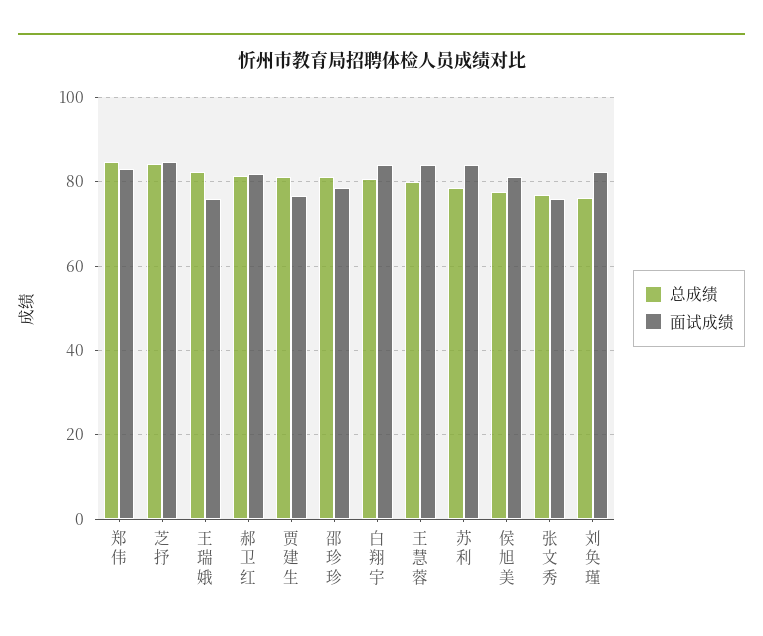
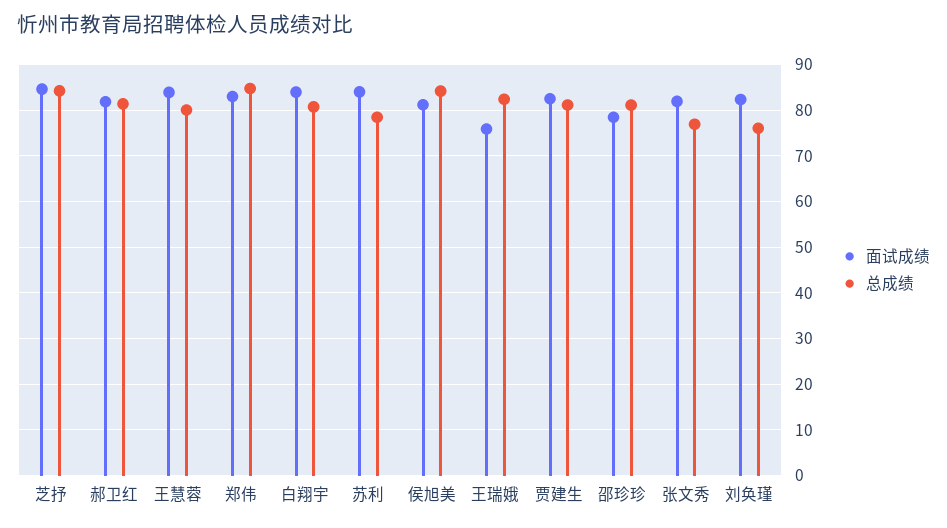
  {
    "总成绩": {
      "郑伟": 84,
      "芝抒": 84,
      "王瑞娥": 82,
      "郝卫红": 82,
      "贾建生": 82,
      "邵珍珍": 82,
      "白翔宇": 80,
      "王慧蓉": 80,
      "苏利": 78,
-     "侯旭美": 78,
+     "侯旭美": 84,
      "张文秀": 76,
      "刘奂瑾": 76
    },
    "面试成绩": {
      "郑伟": 82,
      "芝抒": 84,
      "王瑞娥": 76,
      "郝卫红": 82,
-     "贾建生": 76,
+     "贾建生": 82,
      "邵珍珍": 78,
      "白翔宇": 84,
      "王慧蓉": 84,
      "苏利": 84,
      "侯旭美": 82,
-     "张文秀": 76,
+     "张文秀": 82,
      "刘奂瑾": 82
    }
  }

